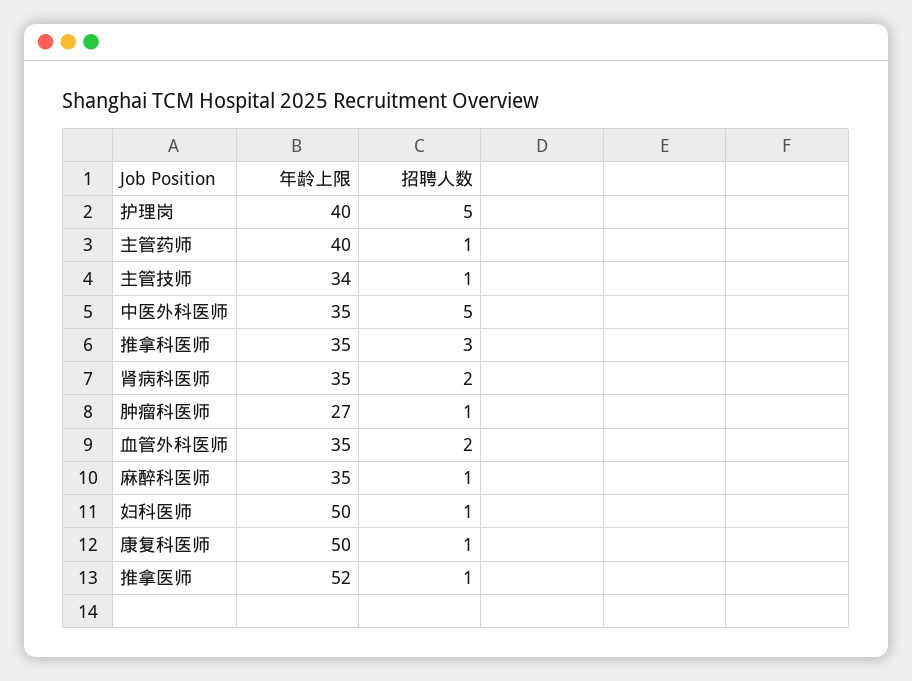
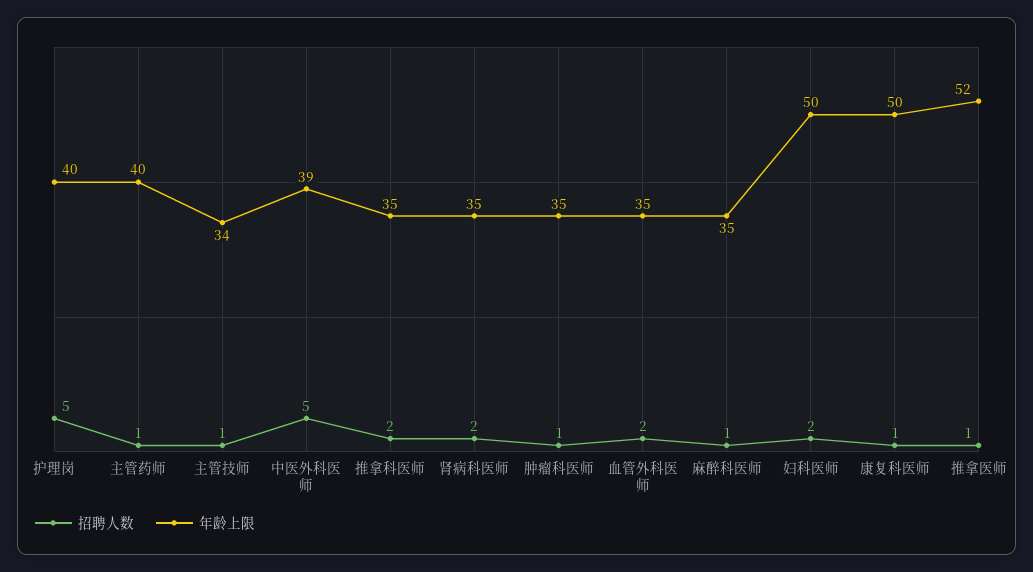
  {
    "年龄上限": {
      "护理岗": 40,
      "主管药师": 40,
      "主管技师": 34,
-     "中医外科医师": 35,
+     "中医外科医师": 39,
      "推拿科医师": 35,
      "肾病科医师": 35,
-     "肿瘤科医师": 27,
+     "肿瘤科医师": 35,
      "血管外科医师": 35,
      "麻醉科医师": 35,
      "妇科医师": 50,
      "康复科医师": 50,
      "推拿医师": 52
    },
    "招聘人数": {
      "护理岗": 5,
      "主管药师": 1,
      "主管技师": 1,
      "中医外科医师": 5,
-     "推拿科医师": 3,
+     "推拿科医师": 2,
      "肾病科医师": 2,
      "肿瘤科医师": 1,
      "血管外科医师": 2,
      "麻醉科医师": 1,
-     "妇科医师": 1,
+     "妇科医师": 2,
      "康复科医师": 1,
      "推拿医师": 1
    }
  }

